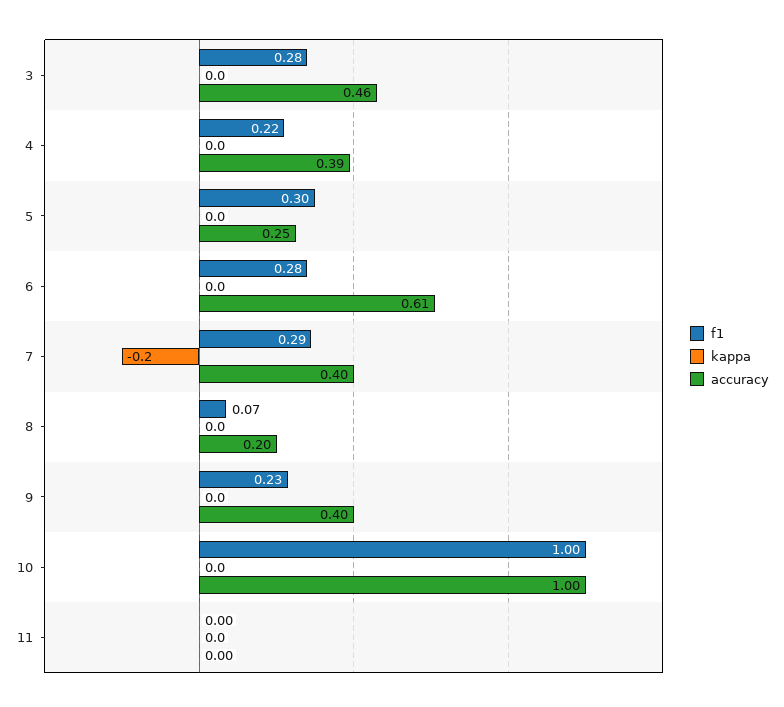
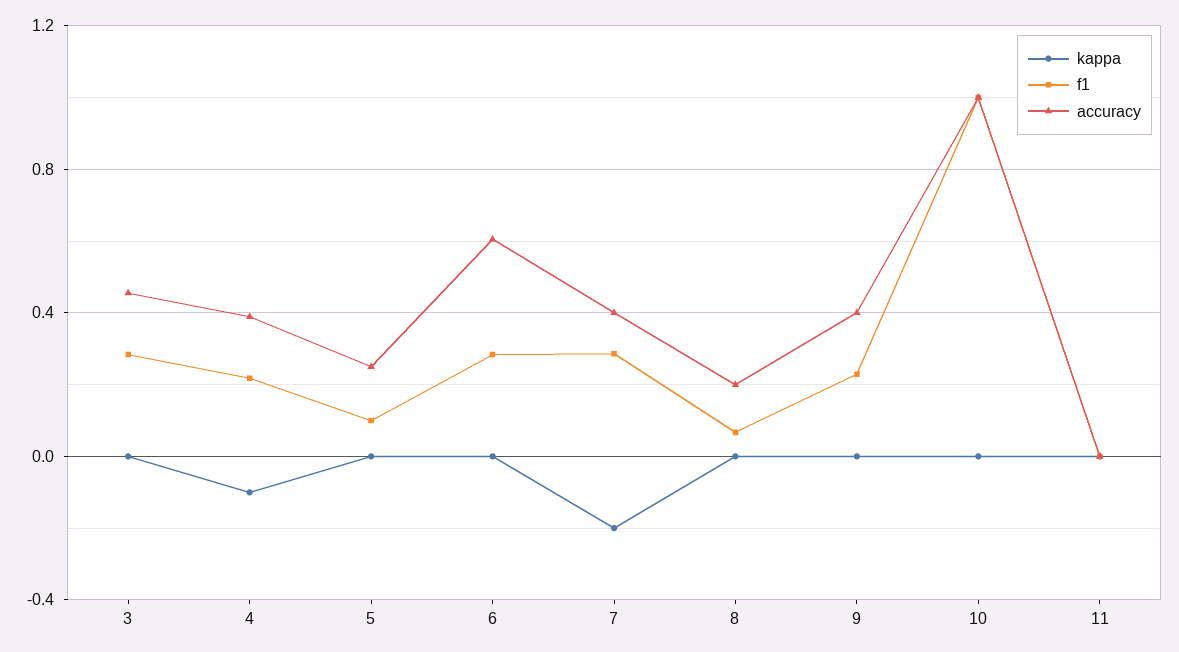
  {
    "f1": {
      "3": 0.28,
      "4": 0.22,
-     "5": 0.3,
+     "5": 0.1,
      "6": 0.28,
      "7": 0.29,
      "8": 0.07,
      "9": 0.23,
      "10": 1,
      "11": 0
    },
    "kappa": {
      "3": 0,
-     "4": 0,
+     "4": -0.1,
      "5": 0,
      "6": 0,
      "7": -0.2,
      "8": 0,
      "9": 0,
      "10": 0,
      "11": 0
    },
    "accuracy": {
      "3": 0.46,
      "4": 0.39,
      "5": 0.25,
      "6": 0.61,
      "7": 0.4,
      "8": 0.2,
      "9": 0.4,
      "10": 1,
      "11": 0
    }
  }

